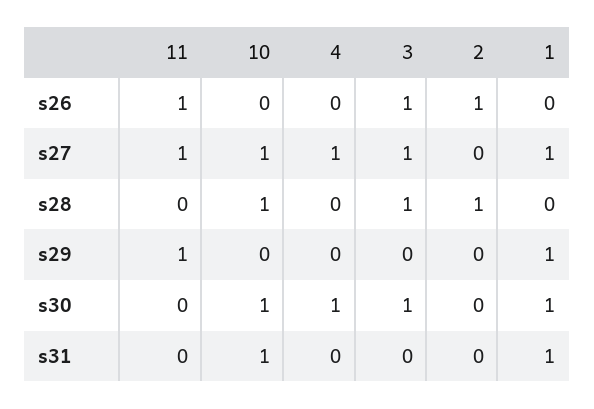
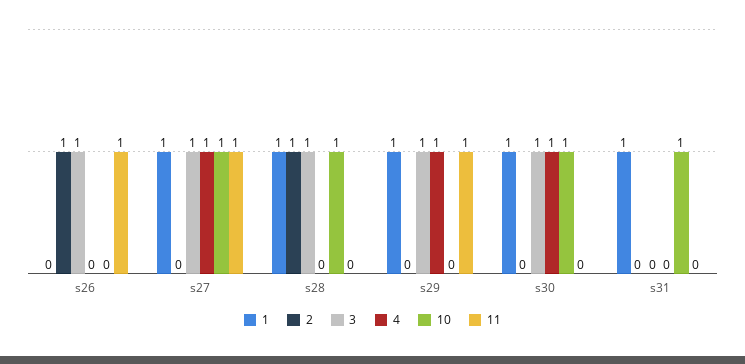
  {
    "11": {
      "s26": 1,
      "s27": 1,
      "s28": 0,
      "s29": 1,
      "s30": 0,
      "s31": 0
    },
    "10": {
      "s26": 0,
      "s27": 1,
      "s28": 1,
      "s29": 0,
      "s30": 1,
      "s31": 1
    },
    "4": {
      "s26": 0,
      "s27": 1,
      "s28": 0,
-     "s29": 0,
+     "s29": 1,
      "s30": 1,
      "s31": 0
    },
    "3": {
      "s26": 1,
      "s27": 1,
      "s28": 1,
-     "s29": 0,
+     "s29": 1,
      "s30": 1,
      "s31": 0
    },
    "2": {
      "s26": 1,
      "s27": 0,
      "s28": 1,
      "s29": 0,
      "s30": 0,
      "s31": 0
    },
    "1": {
      "s26": 0,
      "s27": 1,
-     "s28": 0,
+     "s28": 1,
      "s29": 1,
      "s30": 1,
      "s31": 1
    }
  }

